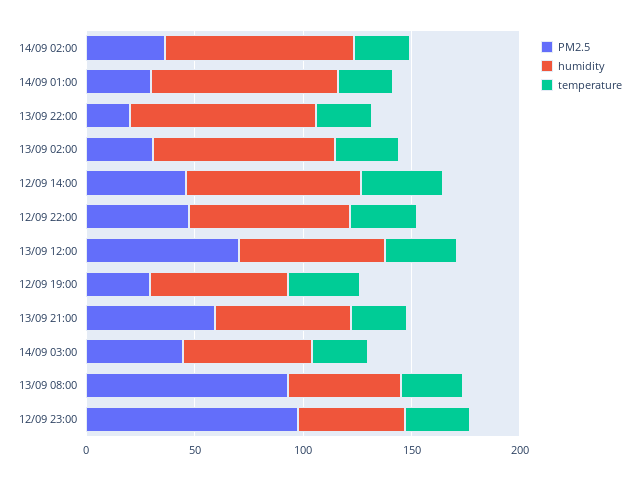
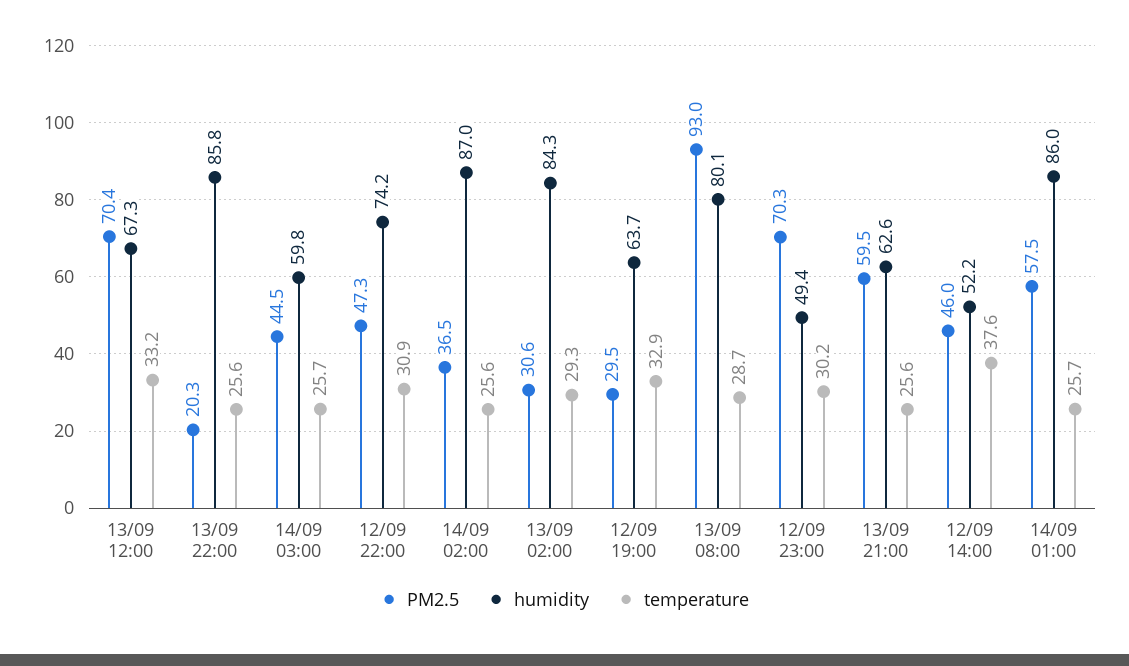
  {
    "PM2.5": {
      "14/09 02:00": 36.5,
-     "14/09 01:00": 30,
+     "14/09 01:00": 57.5,
      "13/09 22:00": 20.3,
      "13/09 02:00": 30.6,
      "12/09 14:00": 46,
      "12/09 22:00": 47.3,
      "13/09 12:00": 70.4,
      "12/09 19:00": 29.5,
      "13/09 21:00": 59.5,
      "14/09 03:00": 44.5,
      "13/09 08:00": 93,
-     "12/09 23:00": 100
+     "12/09 23:00": 70.3
    },
    "humidity": {
      "14/09 02:00": 87,
      "14/09 01:00": 86,
      "13/09 22:00": 85.8,
      "13/09 02:00": 84.3,
-     "12/09 14:00": 80,
+     "12/09 14:00": 52.2,
      "12/09 22:00": 74.2,
      "13/09 12:00": 67.3,
      "12/09 19:00": 63.7,
      "13/09 21:00": 62.6,
      "14/09 03:00": 59.8,
-     "13/09 08:00": 50,
+     "13/09 08:00": 80.1,
      "12/09 23:00": 49.4
    },
    "temperature": {
      "14/09 02:00": 25.6,
      "14/09 01:00": 25.7,
      "13/09 22:00": 25.6,
      "13/09 02:00": 29.3,
      "12/09 14:00": 37.6,
      "12/09 22:00": 30.9,
      "13/09 12:00": 33.2,
      "12/09 19:00": 32.9,
      "13/09 21:00": 25.6,
      "14/09 03:00": 25.7,
      "13/09 08:00": 28.7,
      "12/09 23:00": 30.2
    }
  }

